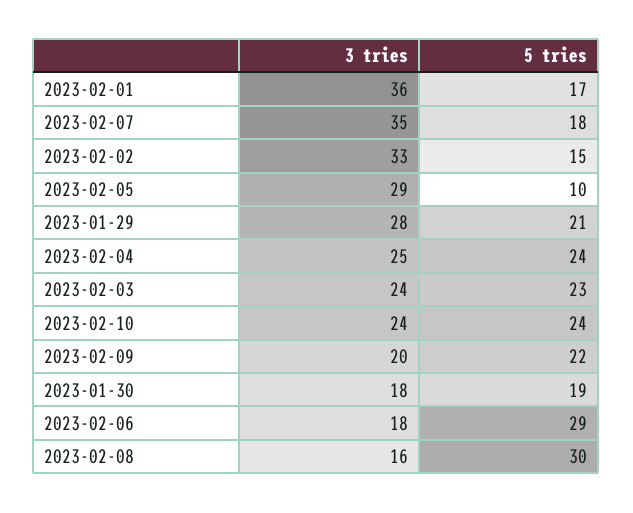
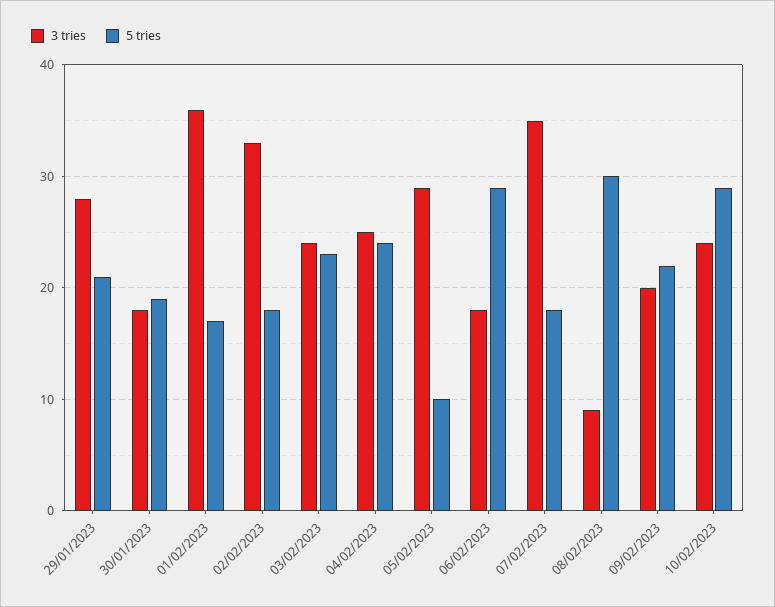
  {
    "3 tries": {
      "2023-02-01": 36,
      "2023-02-07": 35,
      "2023-02-02": 33,
      "2023-02-05": 29,
      "2023-01-29": 28,
      "2023-02-04": 25,
      "2023-02-03": 24,
      "2023-02-10": 24,
      "2023-02-09": 20,
      "2023-01-30": 18,
      "2023-02-06": 18,
-     "2023-02-08": 16
+     "2023-02-08": 9
    },
    "5 tries": {
      "2023-02-01": 17,
      "2023-02-07": 18,
-     "2023-02-02": 15,
+     "2023-02-02": 18,
      "2023-02-05": 10,
      "2023-01-29": 21,
      "2023-02-04": 24,
      "2023-02-03": 23,
-     "2023-02-10": 24,
+     "2023-02-10": 29,
      "2023-02-09": 22,
      "2023-01-30": 19,
      "2023-02-06": 29,
      "2023-02-08": 30
    }
  }

